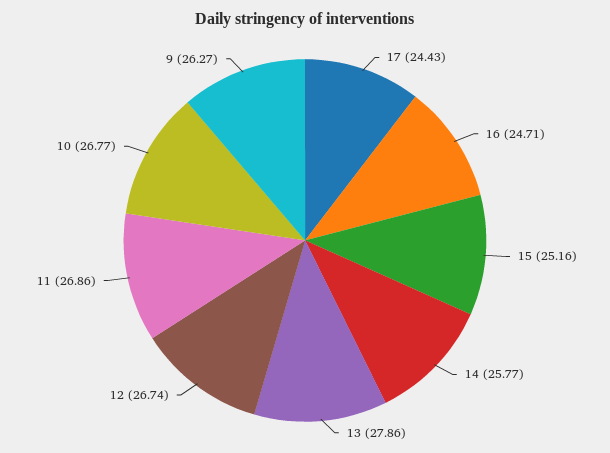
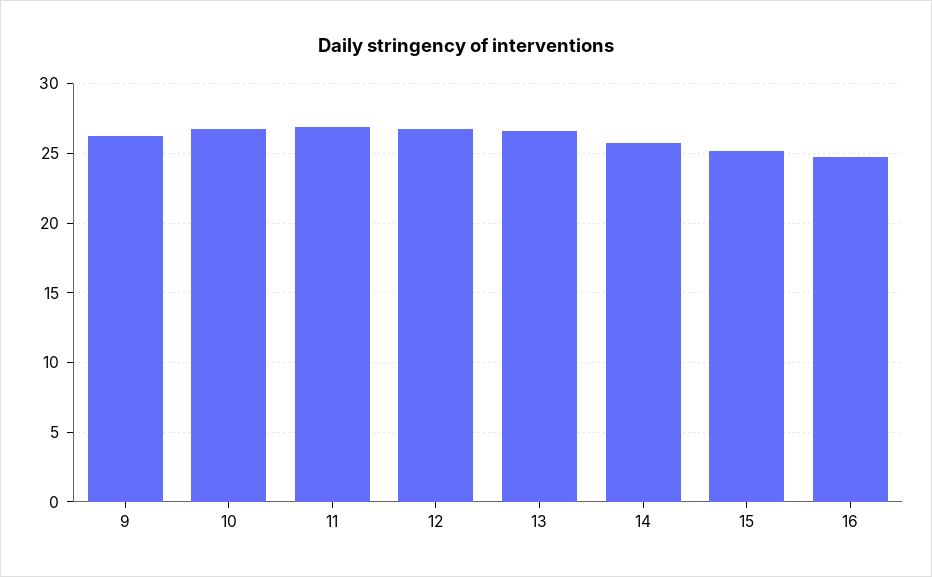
  {
-   "17": 24.43,
    "16": 24.71,
    "15": 25.16,
    "14": 25.77,
-   "13": 27.86,
+   "13": 26.5,
    "12": 26.74,
    "11": 26.86,
    "10": 26.77,
    "9": 26.27
  }

